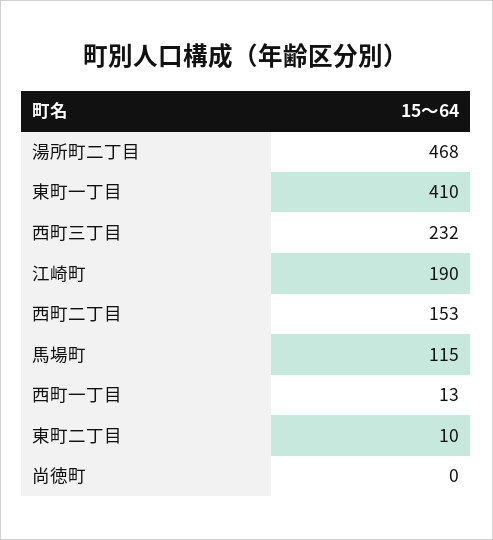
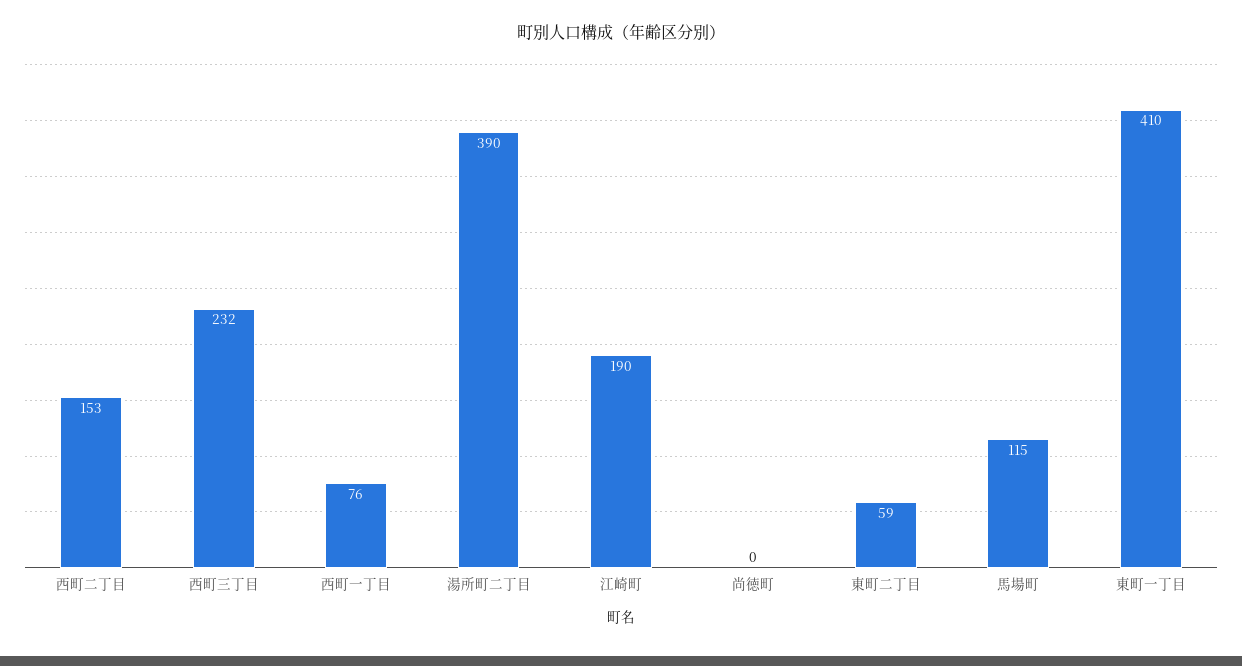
  {
-   "湯所町二丁目": 468,
+   "湯所町二丁目": 390,
    "東町一丁目": 410,
    "西町三丁目": 232,
    "江崎町": 190,
    "西町二丁目": 153,
    "馬場町": 115,
-   "西町一丁目": 13,
+   "西町一丁目": 76,
-   "東町二丁目": 10,
+   "東町二丁目": 59,
    "尚徳町": 0
  }

